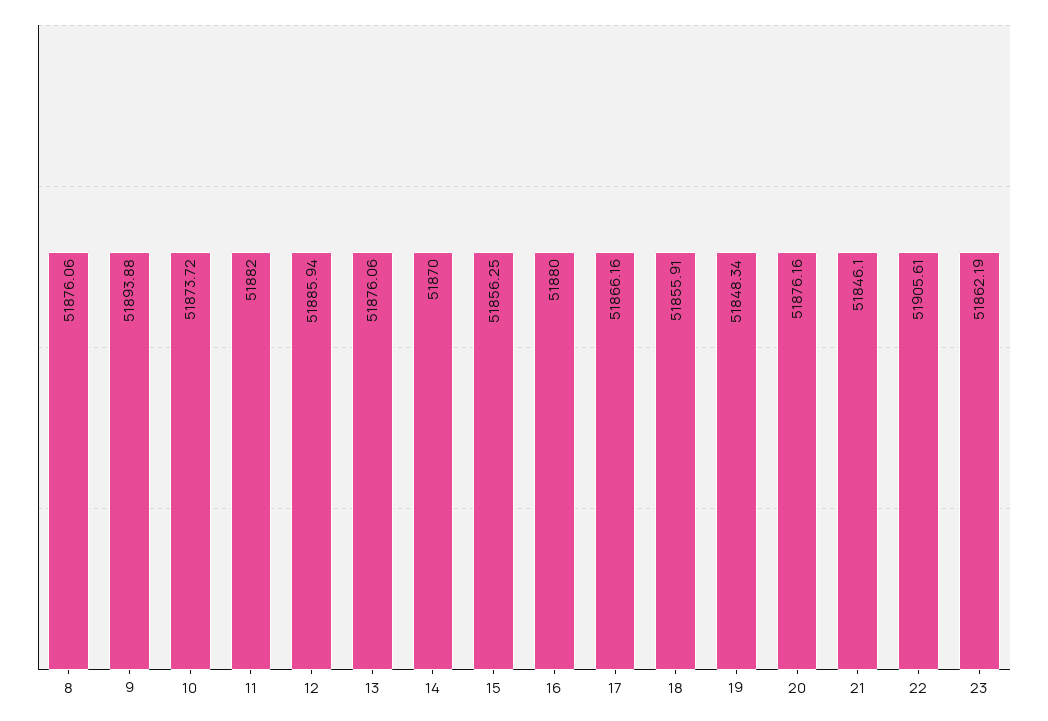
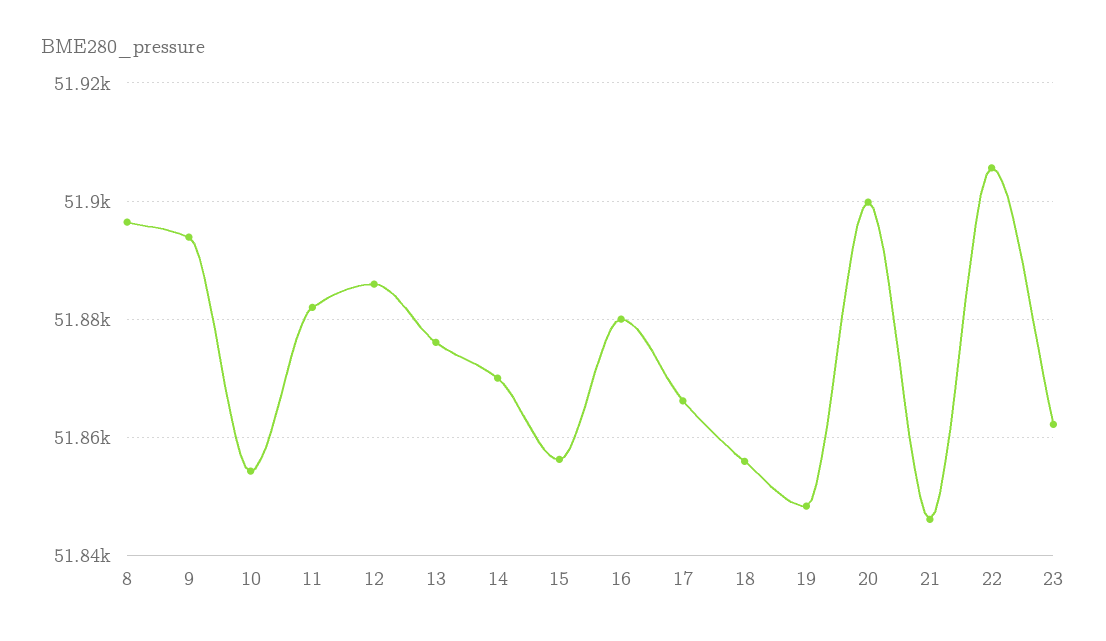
  {
-   "8": 51876.06,
+   "8": 51896,
    "9": 51893.88,
-   "10": 51873.72,
+   "10": 51854,
    "11": 51882,
    "12": 51885.94,
    "13": 51876.06,
    "14": 51870,
    "15": 51856.25,
    "16": 51880,
    "17": 51866.16,
    "18": 51855.91,
    "19": 51848.34,
-   "20": 51876.16,
+   "20": 51900,
    "21": 51846.1,
    "22": 51905.61,
    "23": 51862.19
  }

